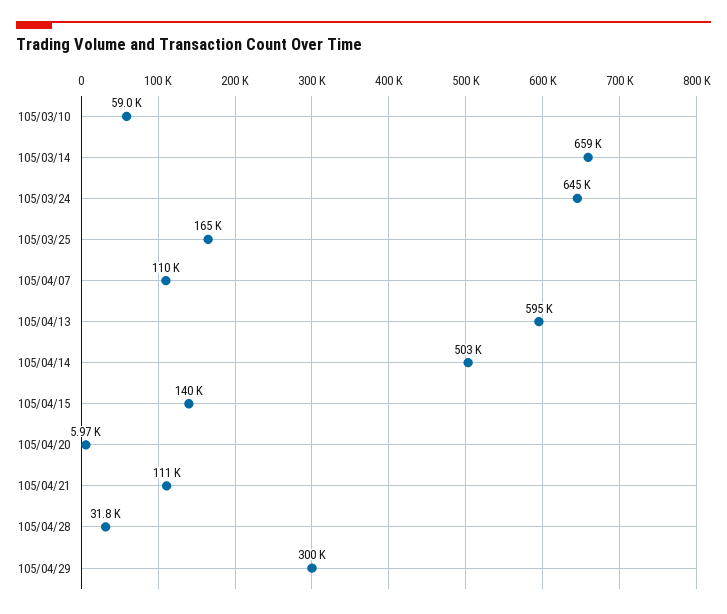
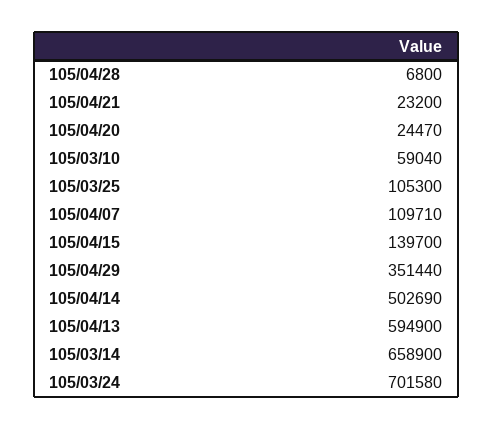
  {
    "105/03/10": 59040,
    "105/03/14": 658900,
-   "105/03/24": 645000,
+   "105/03/24": 701580,
-   "105/03/25": 165000,
+   "105/03/25": 105300,
    "105/04/07": 109710,
    "105/04/13": 594900,
    "105/04/14": 502690,
    "105/04/15": 139700,
-   "105/04/20": 5970,
+   "105/04/20": 24470,
-   "105/04/21": 111000,
+   "105/04/21": 23200,
-   "105/04/28": 31800,
+   "105/04/28": 6800,
-   "105/04/29": 300000
+   "105/04/29": 351440
  }

